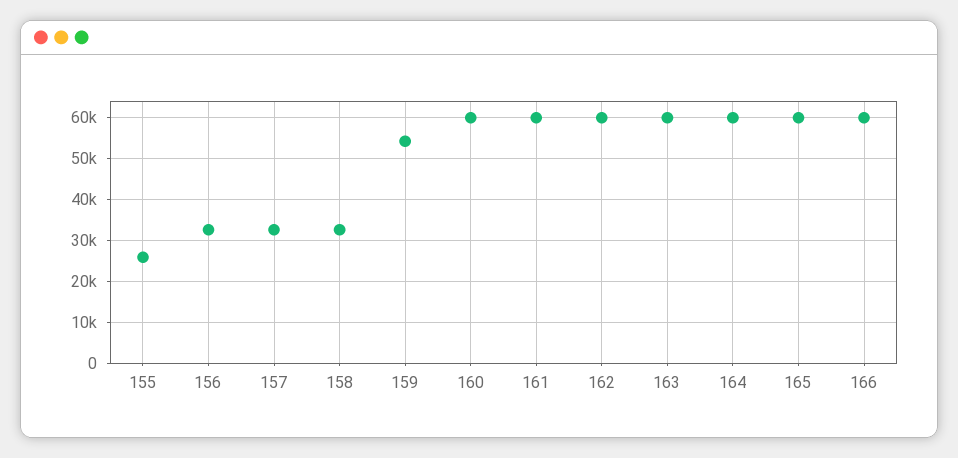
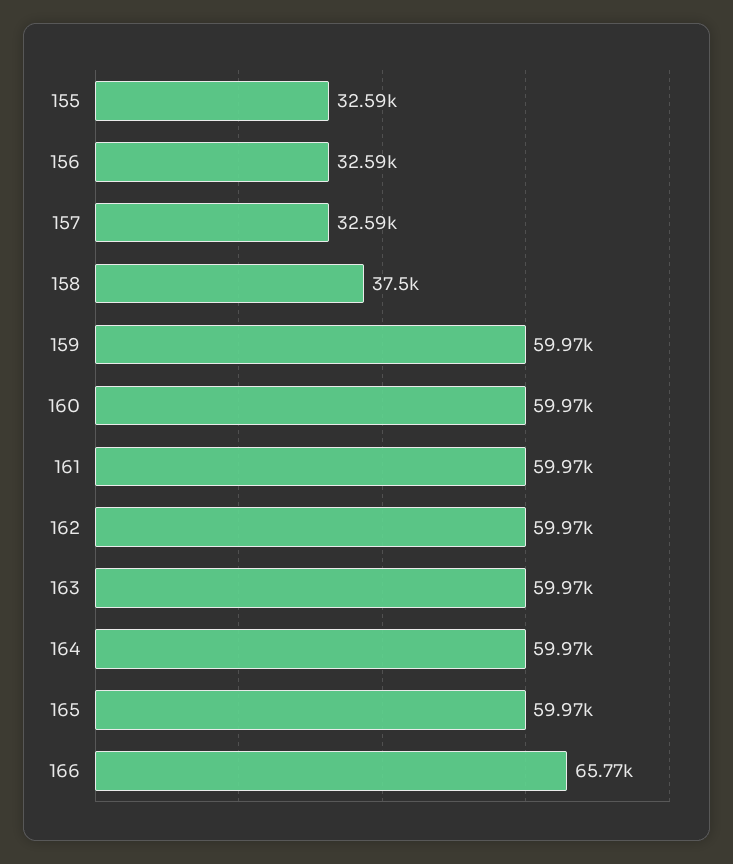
  {
-   "155": 26000,
+   "155": 32590,
    "156": 32590,
    "157": 32590,
-   "158": 32000,
+   "158": 37500,
-   "159": 54000,
+   "159": 59970,
    "160": 59970,
    "161": 59970,
    "162": 59970,
    "163": 59970,
    "164": 59970,
    "165": 59970,
-   "166": 60000
+   "166": 65770
  }

